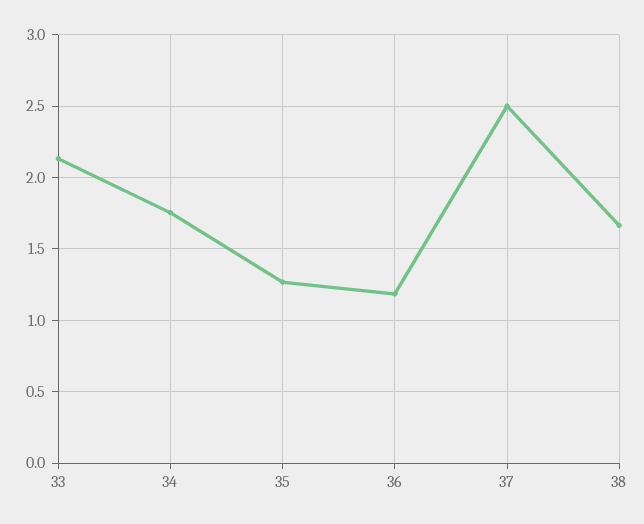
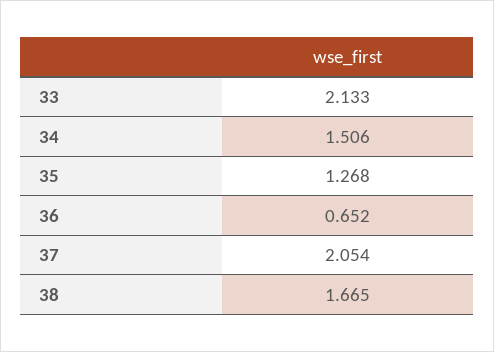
  {
    "33": 2.133,
-   "34": 1.75,
+   "34": 1.506,
    "35": 1.268,
-   "36": 1.2,
+   "36": 0.652,
-   "37": 2.5,
+   "37": 2.054,
    "38": 1.665
  }

